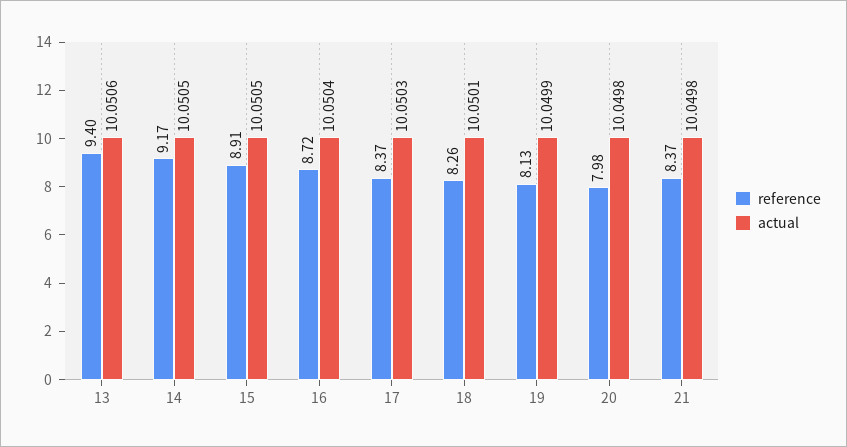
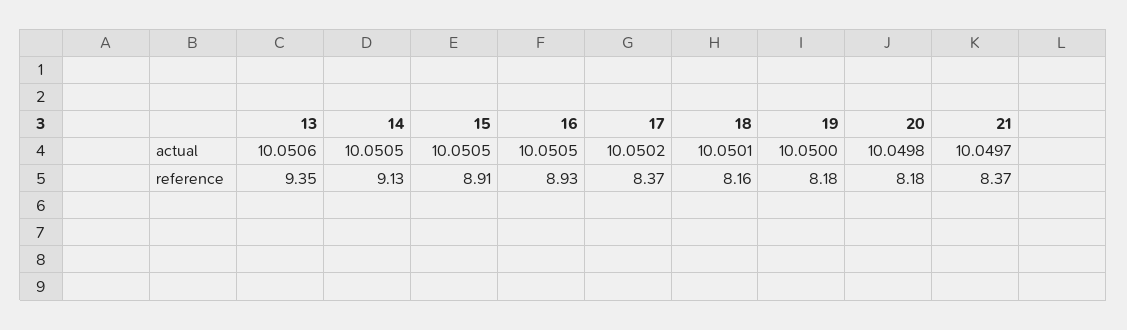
  {
    "reference": {
-     "13": 9.4,
+     "13": 9.35,
-     "14": 9.17,
+     "14": 9.13,
      "15": 8.91,
-     "16": 8.72,
+     "16": 8.93,
      "17": 8.37,
-     "18": 8.26,
+     "18": 8.16,
-     "19": 8.13,
+     "19": 8.18,
-     "20": 7.98,
+     "20": 8.18,
      "21": 8.37
    },
    "actual": {
      "13": 10.0506,
      "14": 10.0505,
      "15": 10.0505,
-     "16": 10.0504,
+     "16": 10.0505,
-     "17": 10.0503,
+     "17": 10.0502,
      "18": 10.0501,
-     "19": 10.0499,
+     "19": 10.05,
      "20": 10.0498,
-     "21": 10.0498
+     "21": 10.0497
    }
  }

